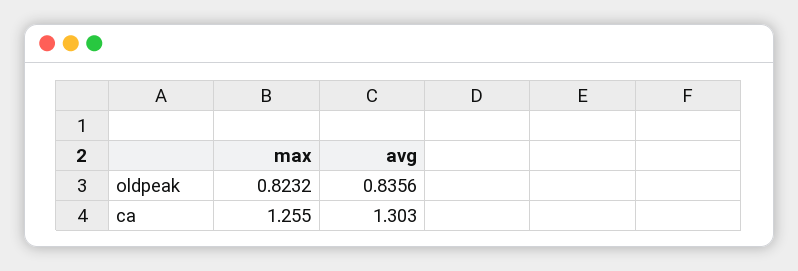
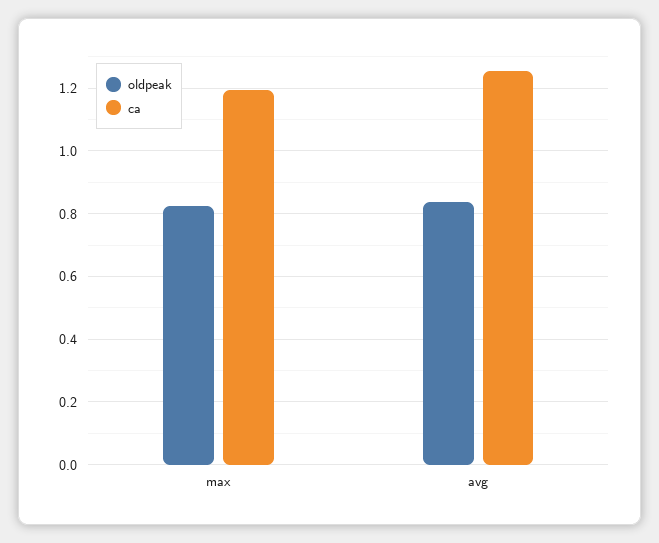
  {
    "oldpeak": {
      "max": 0.8232,
      "avg": 0.8356
    },
    "ca": {
-     "max": 1.255,
+     "max": 1.2,
-     "avg": 1.303
+     "avg": 1.26
    }
  }

